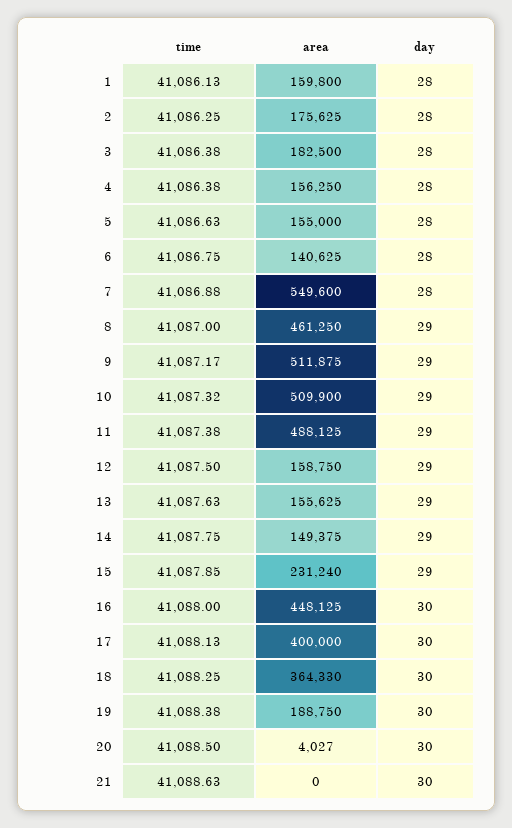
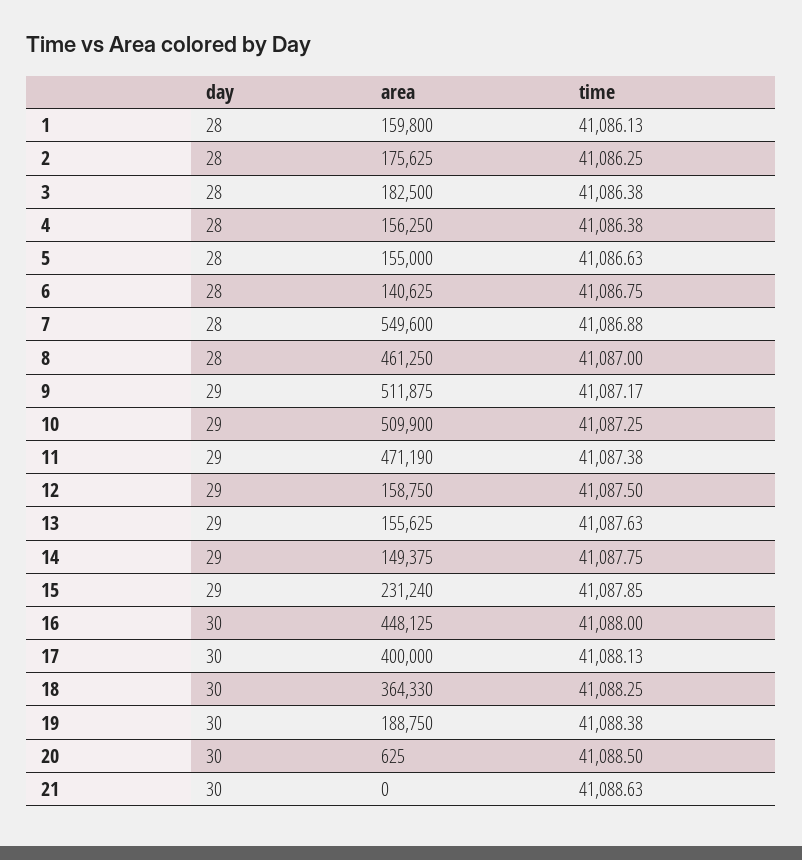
  {
    "time": {
      "1": 41086.13,
      "2": 41086.25,
      "3": 41086.38,
      "4": 41086.38,
      "5": 41086.63,
      "6": 41086.75,
      "7": 41086.88,
      "8": 41087,
      "9": 41087.17,
-     "10": 41087.32,
+     "10": 41087.25,
      "11": 41087.38,
      "12": 41087.5,
      "13": 41087.63,
      "14": 41087.75,
      "15": 41087.85,
      "16": 41088,
      "17": 41088.13,
      "18": 41088.25,
      "19": 41088.38,
      "20": 41088.5,
      "21": 41088.63
    },
    "area": {
      "1": 159800,
      "2": 175625,
      "3": 182500,
      "4": 156250,
      "5": 155000,
      "6": 140625,
      "7": 549600,
      "8": 461250,
      "9": 511875,
      "10": 509900,
-     "11": 488125,
+     "11": 471190,
      "12": 158750,
      "13": 155625,
      "14": 149375,
      "15": 231240,
      "16": 448125,
      "17": 400000,
      "18": 364330,
      "19": 188750,
-     "20": 4027,
+     "20": 625,
      "21": 0
    },
    "day": {
      "1": 28,
      "2": 28,
      "3": 28,
      "4": 28,
      "5": 28,
      "6": 28,
      "7": 28,
-     "8": 29,
+     "8": 28,
      "9": 29,
      "10": 29,
      "11": 29,
      "12": 29,
      "13": 29,
      "14": 29,
      "15": 29,
      "16": 30,
      "17": 30,
      "18": 30,
      "19": 30,
      "20": 30,
      "21": 30
    }
  }

